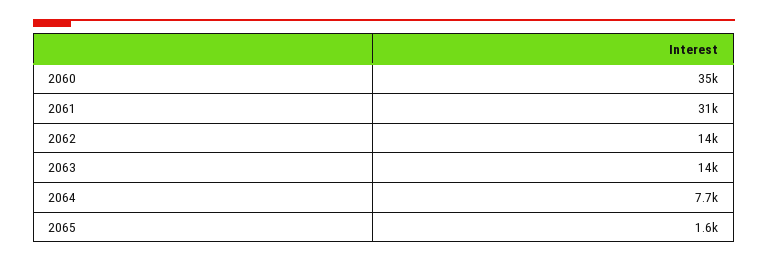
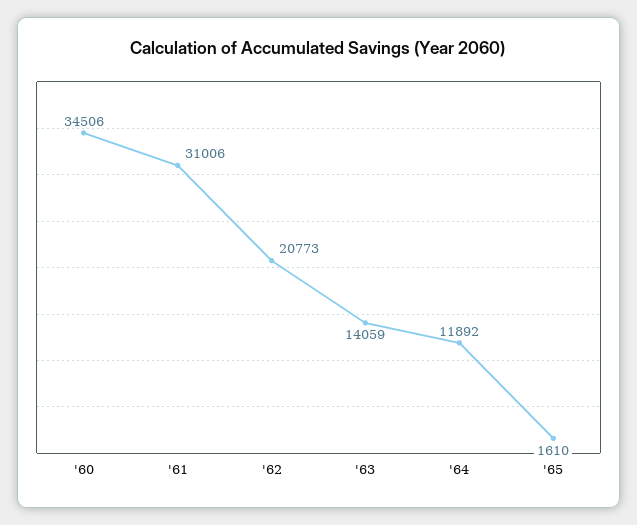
  {
    "2060": 34506,
    "2061": 31006,
-   "2062": 14000,
+   "2062": 20773,
    "2063": 14059,
-   "2064": 7700,
+   "2064": 11892,
    "2065": 1610
  }

